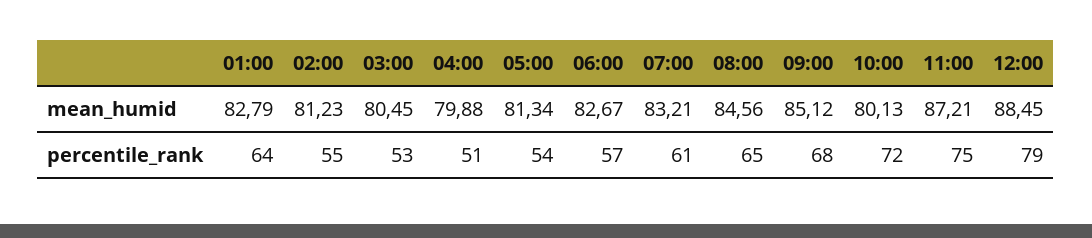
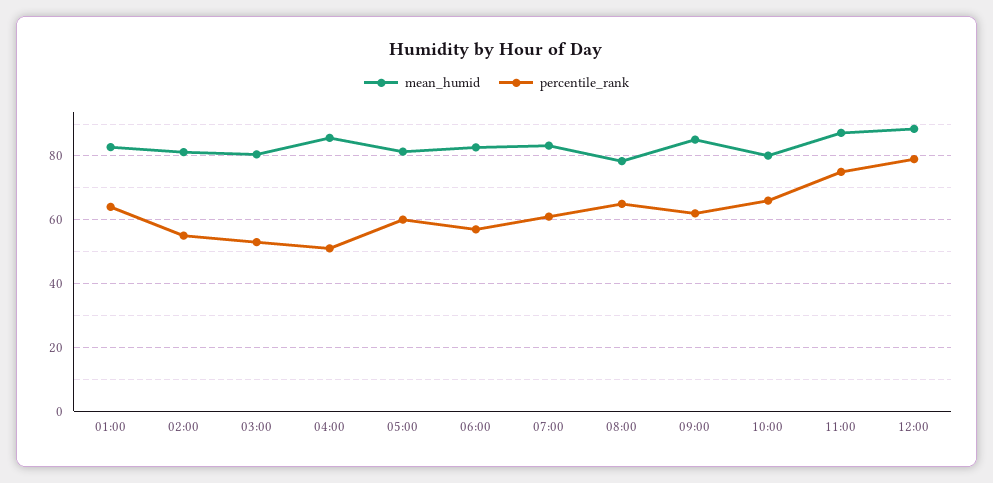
  {
    "mean_humid": {
      "01:00": 82.79,
      "02:00": 81.23,
      "03:00": 80.45,
-     "04:00": 79.88,
+     "04:00": 86,
      "05:00": 81.34,
      "06:00": 82.67,
      "07:00": 83.21,
-     "08:00": 84.56,
+     "08:00": 78,
      "09:00": 85.12,
      "10:00": 80.13,
      "11:00": 87.21,
      "12:00": 88.45
    },
    "percentile_rank": {
      "01:00": 64,
      "02:00": 55,
      "03:00": 53,
      "04:00": 51,
-     "05:00": 54,
+     "05:00": 60,
      "06:00": 57,
      "07:00": 61,
      "08:00": 65,
-     "09:00": 68,
+     "09:00": 62,
-     "10:00": 72,
+     "10:00": 66,
      "11:00": 75,
      "12:00": 79
    }
  }

